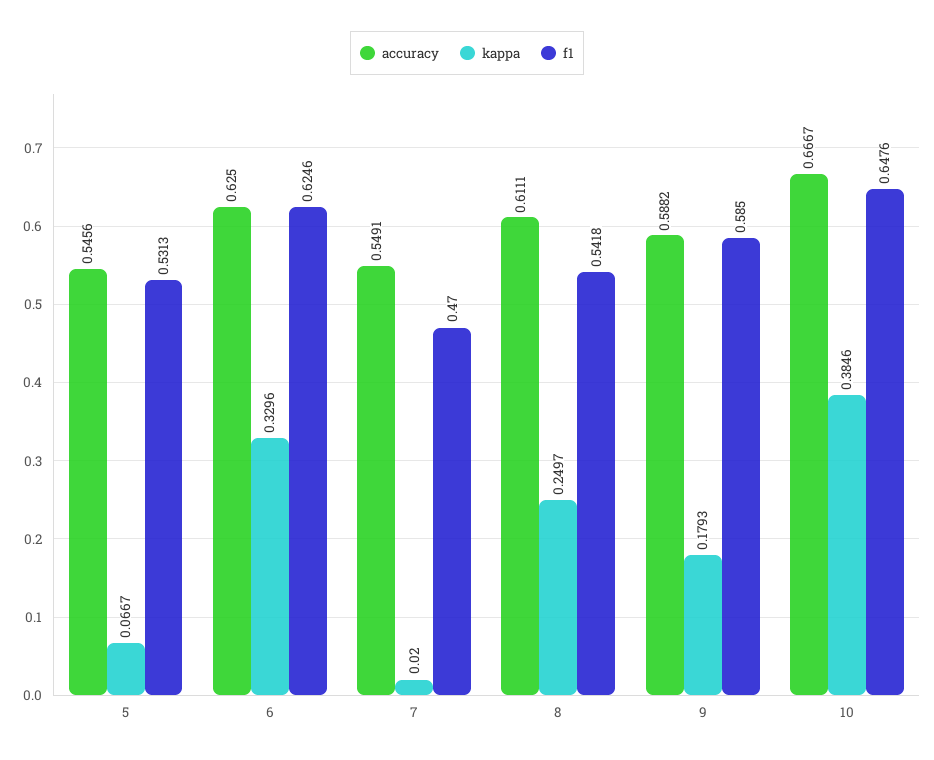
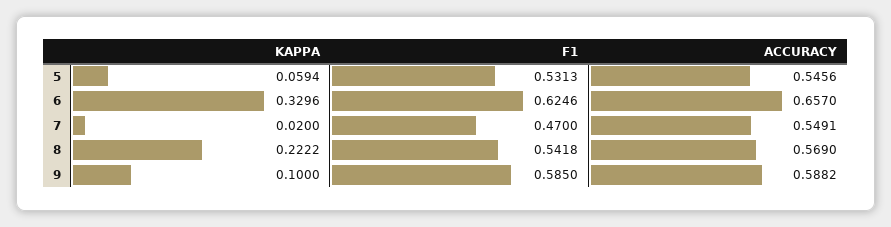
  {
    "accuracy": {
      "5": 0.5456,
-     "6": 0.625,
+     "6": 0.657,
      "7": 0.5491,
-     "8": 0.6111,
+     "8": 0.569,
-     "9": 0.5882,
+     "9": 0.5882
-     "10": 0.6667
    },
    "kappa": {
-     "5": 0.0667,
+     "5": 0.0594,
      "6": 0.3296,
      "7": 0.02,
-     "8": 0.2497,
+     "8": 0.2222,
-     "9": 0.1793,
+     "9": 0.1
-     "10": 0.3846
    },
    "f1": {
      "5": 0.5313,
      "6": 0.6246,
      "7": 0.47,
      "8": 0.5418,
-     "9": 0.585,
+     "9": 0.585
-     "10": 0.6476
    }
  }

